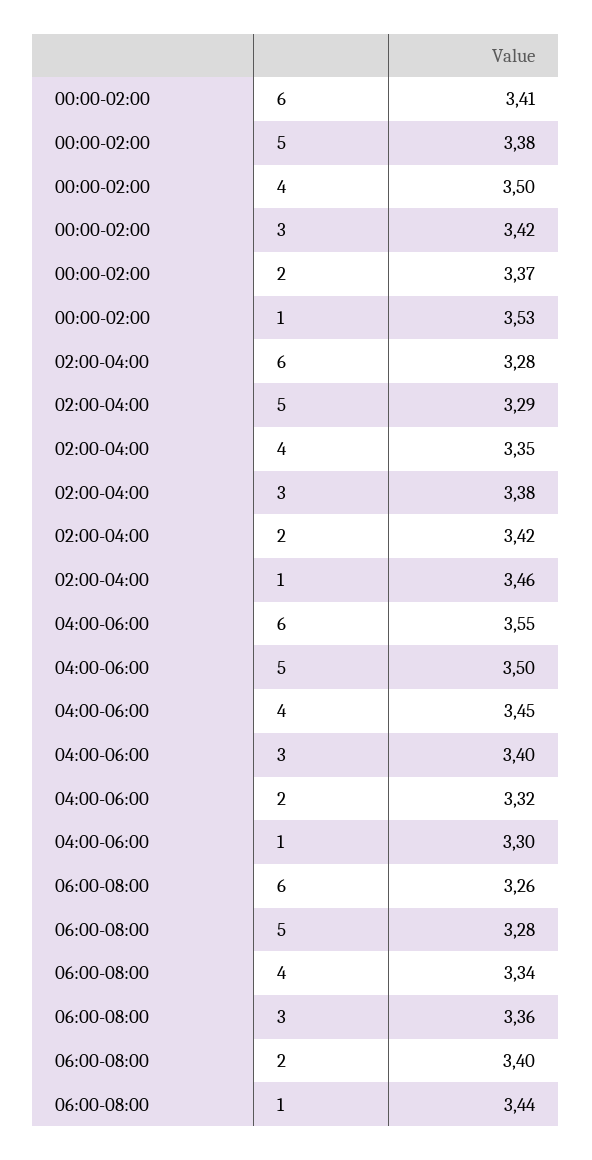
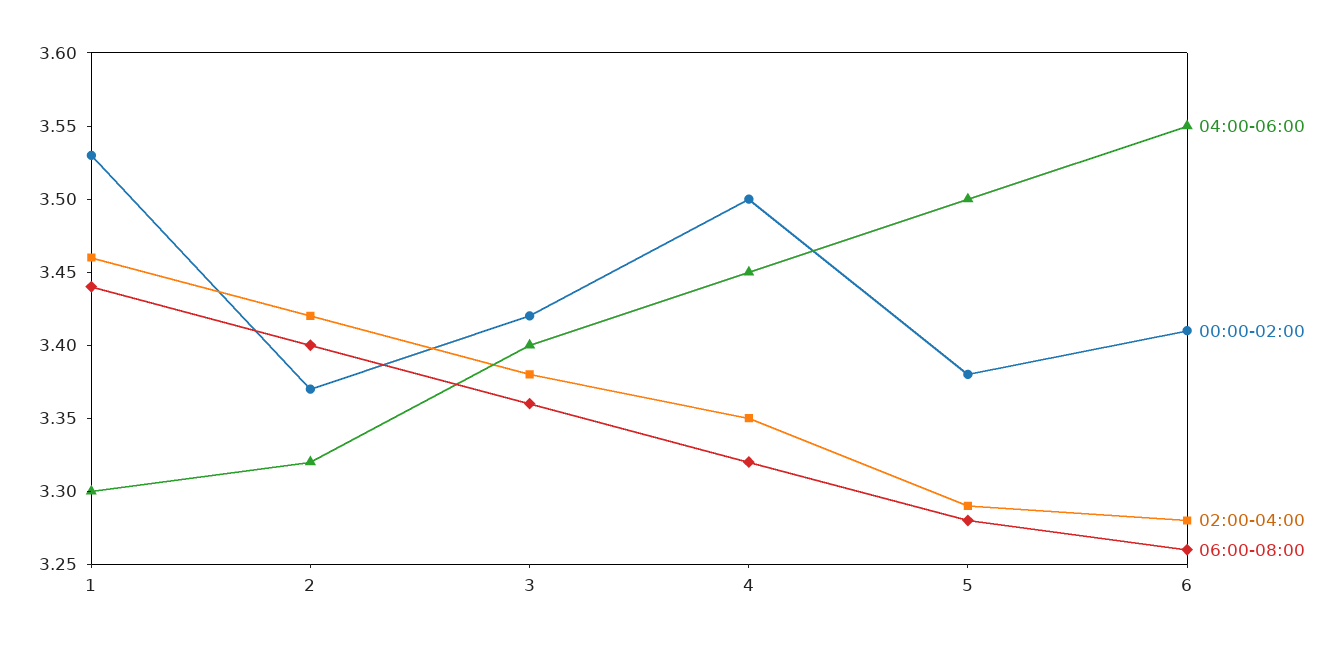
  {
    "00:00-02:00": {
      "6": 3.41,
      "5": 3.38,
      "4": 3.5,
      "3": 3.42,
      "2": 3.37,
      "1": 3.53
    },
    "02:00-04:00": {
      "6": 3.28,
      "5": 3.29,
      "4": 3.35,
      "3": 3.38,
      "2": 3.42,
      "1": 3.46
    },
    "04:00-06:00": {
      "6": 3.55,
      "5": 3.5,
      "4": 3.45,
      "3": 3.4,
      "2": 3.32,
      "1": 3.3
    },
    "06:00-08:00": {
      "6": 3.26,
      "5": 3.28,
-     "4": 3.34,
+     "4": 3.32,
      "3": 3.36,
      "2": 3.4,
      "1": 3.44
    }
  }

